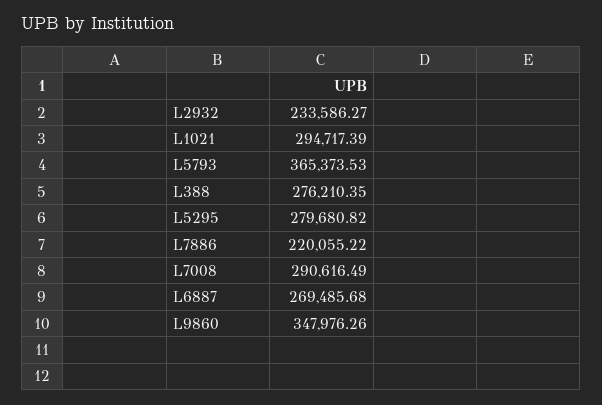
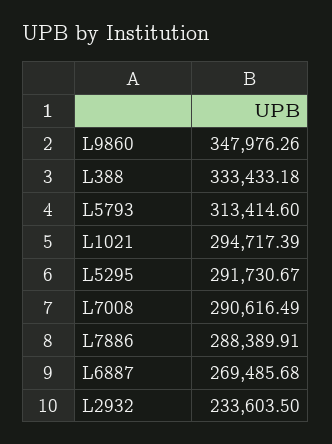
  {
-   "L2932": 233586.27,
+   "L2932": 233603.5,
    "L1021": 294717.39,
-   "L5793": 365373.53,
+   "L5793": 313414.6,
-   "L388": 276210.35,
+   "L388": 333433.18,
-   "L5295": 279680.82,
+   "L5295": 291730.67,
-   "L7886": 220055.22,
+   "L7886": 288389.91,
    "L7008": 290616.49,
    "L6887": 269485.68,
    "L9860": 347976.26
  }

